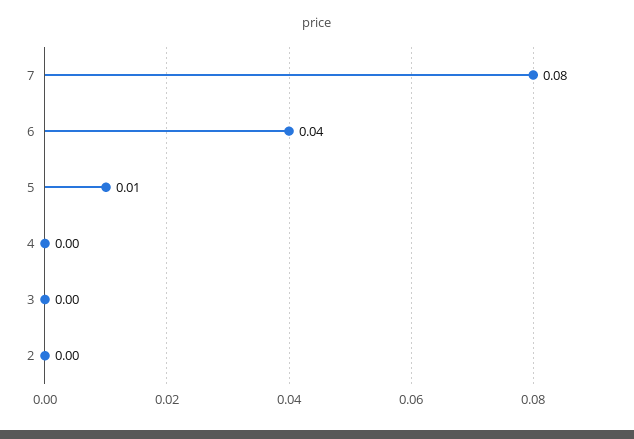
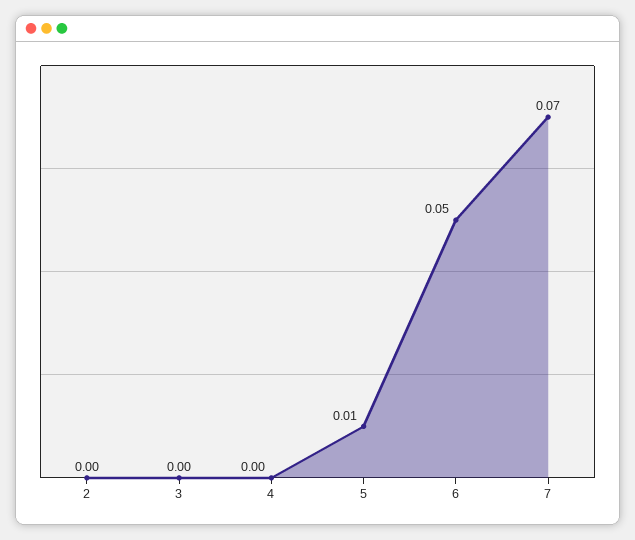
  {
-   "7": 0.08,
+   "7": 0.07,
-   "6": 0.04,
+   "6": 0.05,
    "5": 0.01,
    "4": 0,
    "3": 0,
    "2": 0
  }

